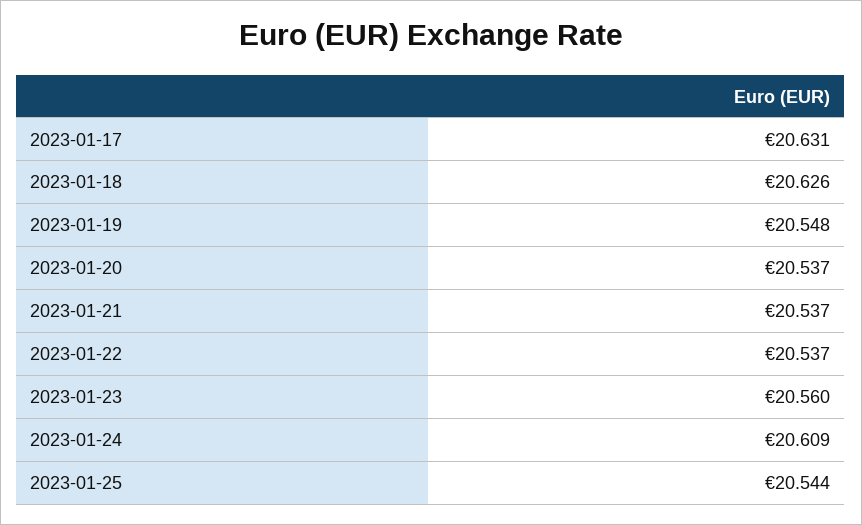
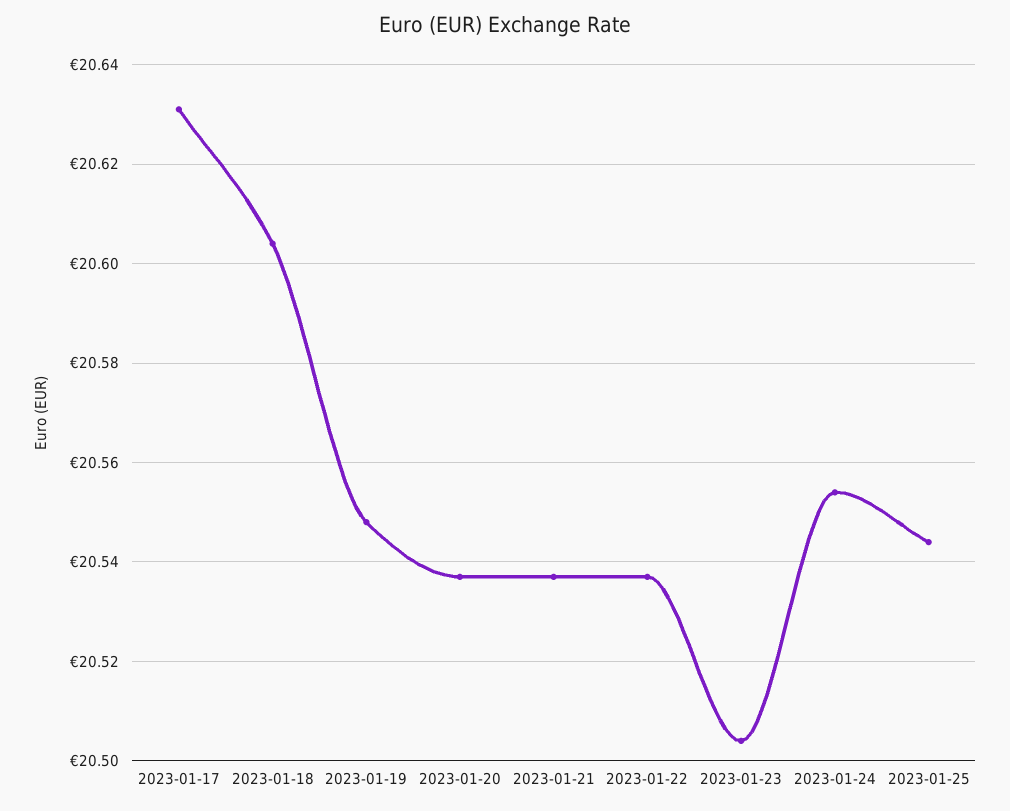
  {
    "2023-01-17": 20.631,
-   "2023-01-18": 20.626,
+   "2023-01-18": 20.605,
    "2023-01-19": 20.548,
    "2023-01-20": 20.537,
    "2023-01-21": 20.537,
    "2023-01-22": 20.537,
-   "2023-01-23": 20.56,
+   "2023-01-23": 20.505,
-   "2023-01-24": 20.609,
+   "2023-01-24": 20.555,
    "2023-01-25": 20.544
  }

